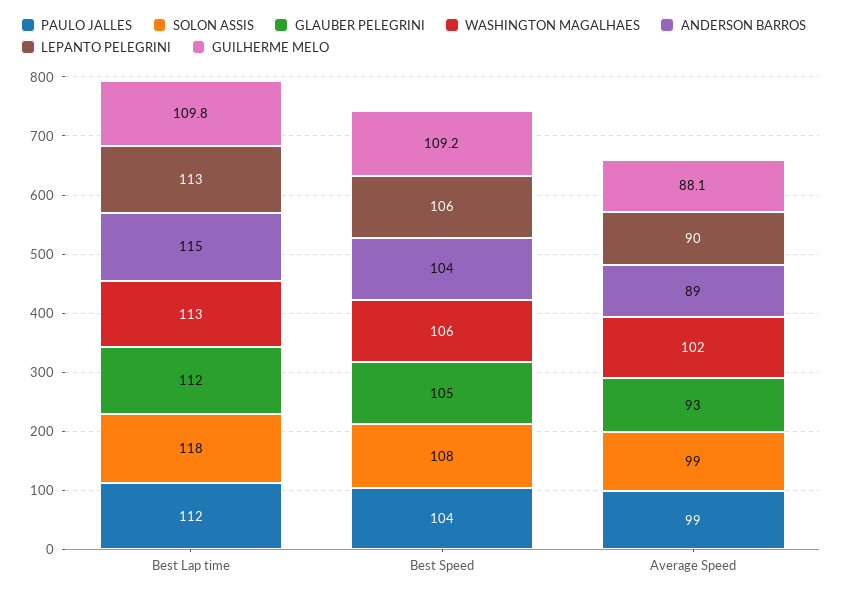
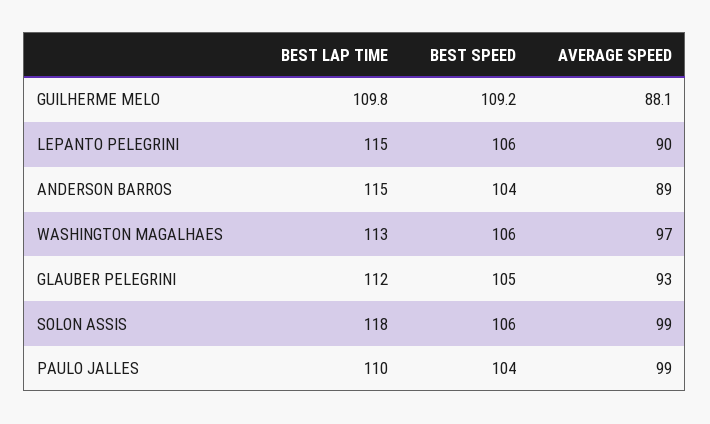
  {
    "PAULO JALLES": {
-     "Best Lap time": 112,
+     "Best Lap time": 110,
      "Best Speed": 104,
      "Average Speed": 99
    },
    "SOLON ASSIS": {
      "Best Lap time": 118,
-     "Best Speed": 108,
+     "Best Speed": 106,
      "Average Speed": 99
    },
    "GLAUBER PELEGRINI": {
      "Best Lap time": 112,
      "Best Speed": 105,
      "Average Speed": 93
    },
    "WASHINGTON MAGALHAES": {
      "Best Lap time": 113,
      "Best Speed": 106,
-     "Average Speed": 102
+     "Average Speed": 97
    },
    "ANDERSON BARROS": {
      "Best Lap time": 115,
      "Best Speed": 104,
      "Average Speed": 89
    },
    "LEPANTO PELEGRINI": {
-     "Best Lap time": 113,
+     "Best Lap time": 115,
      "Best Speed": 106,
      "Average Speed": 90
    },
    "GUILHERME MELO": {
      "Best Lap time": 109.8,
      "Best Speed": 109.2,
      "Average Speed": 88.1
    }
  }

